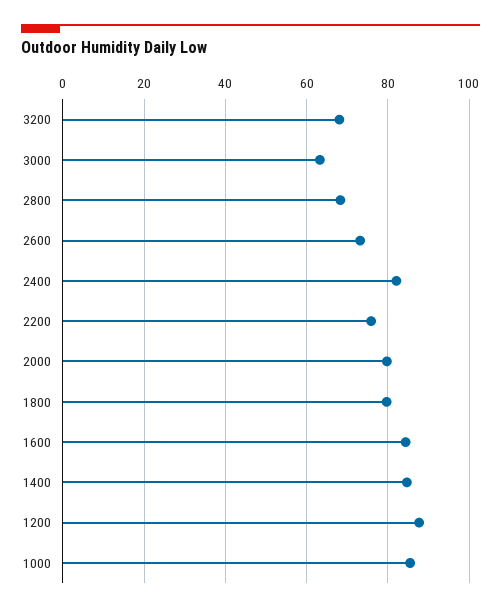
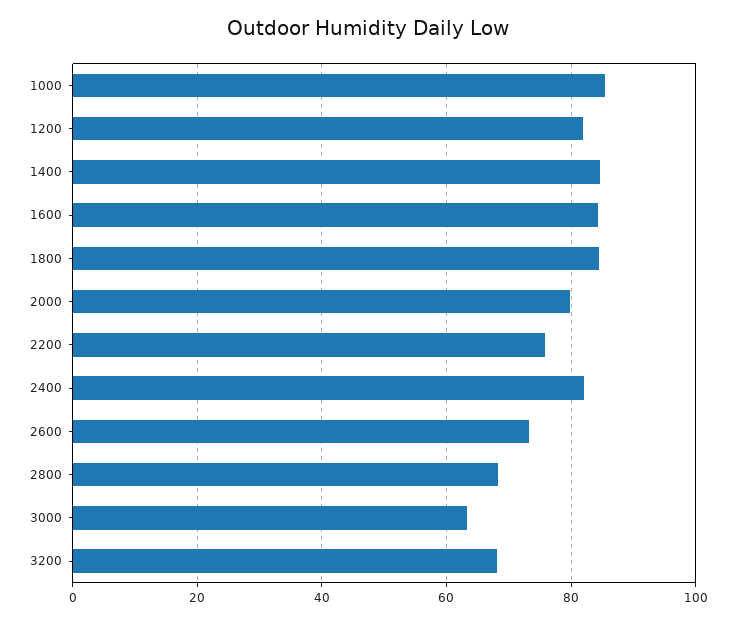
  {
    "3200": 68,
    "3000": 64,
    "2800": 68,
    "2600": 74,
    "2400": 82,
    "2200": 76,
    "2000": 80,
-   "1800": 80,
+   "1800": 84,
    "1600": 84,
    "1400": 84,
-   "1200": 88,
+   "1200": 82,
    "1000": 86
  }

